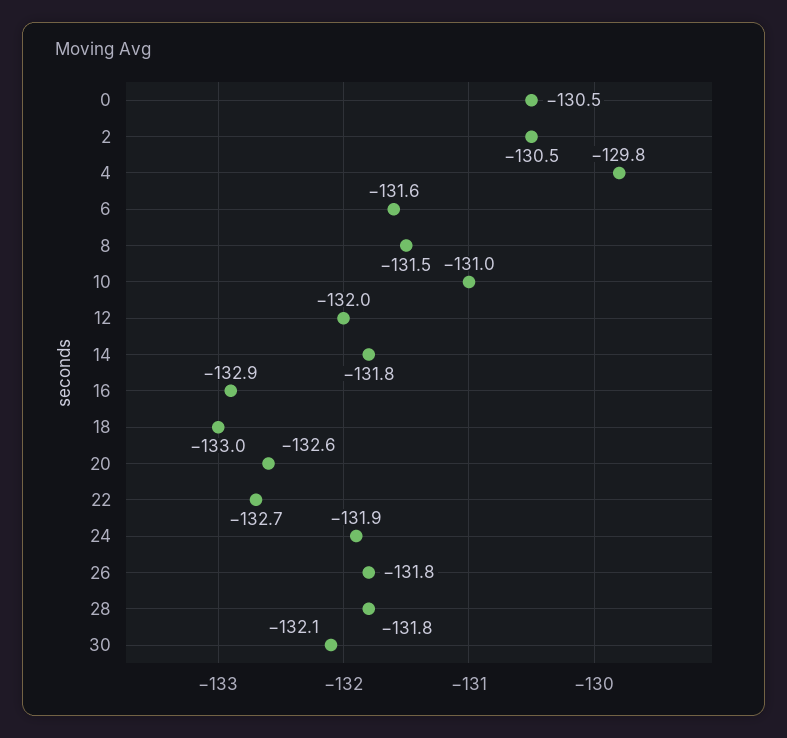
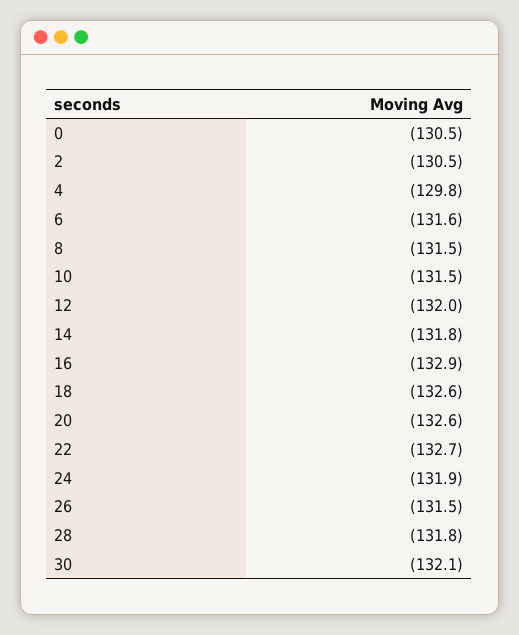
  {
    "0": -130.5,
    "2": -130.5,
    "4": -129.8,
    "6": -131.6,
    "8": -131.5,
-   "10": -131,
+   "10": -131.5,
    "12": -132,
    "14": -131.8,
    "16": -132.9,
-   "18": -133,
+   "18": -132.6,
    "20": -132.6,
    "22": -132.7,
    "24": -131.9,
-   "26": -131.8,
+   "26": -131.5,
    "28": -131.8,
    "30": -132.1
  }

